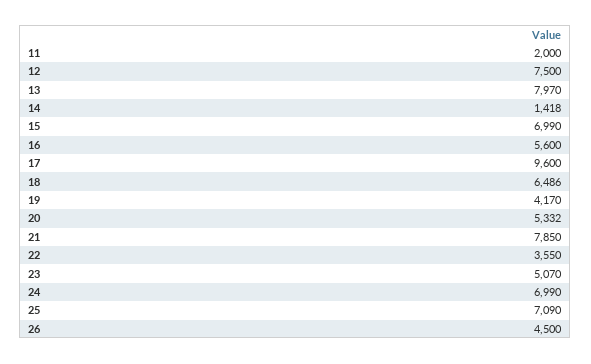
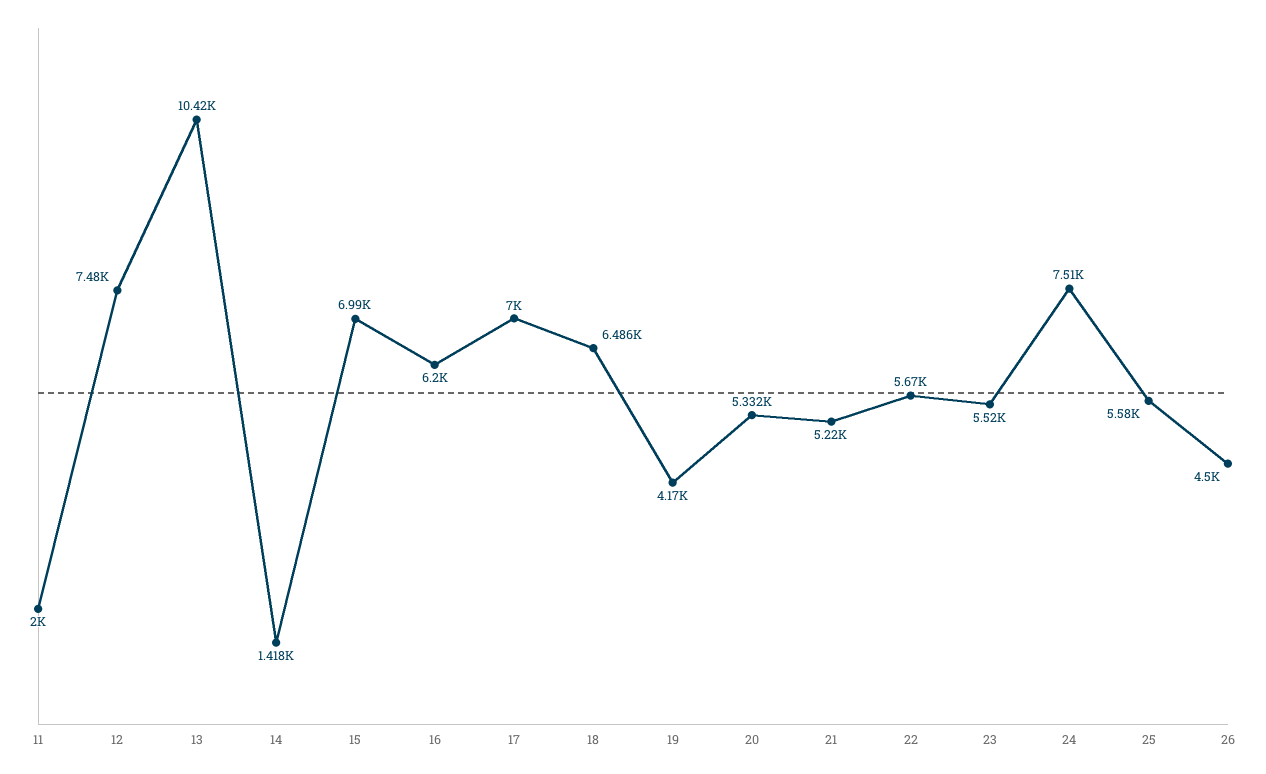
  {
    "11": 2000,
-   "12": 7500,
+   "12": 7480,
-   "13": 7970,
+   "13": 10420,
    "14": 1418,
    "15": 6990,
-   "16": 5600,
+   "16": 6200,
-   "17": 9600,
+   "17": 7000,
    "18": 6486,
    "19": 4170,
    "20": 5332,
-   "21": 7850,
+   "21": 5220,
-   "22": 3550,
+   "22": 5670,
-   "23": 5070,
+   "23": 5520,
-   "24": 6990,
+   "24": 7510,
-   "25": 7090,
+   "25": 5580,
    "26": 4500
  }

